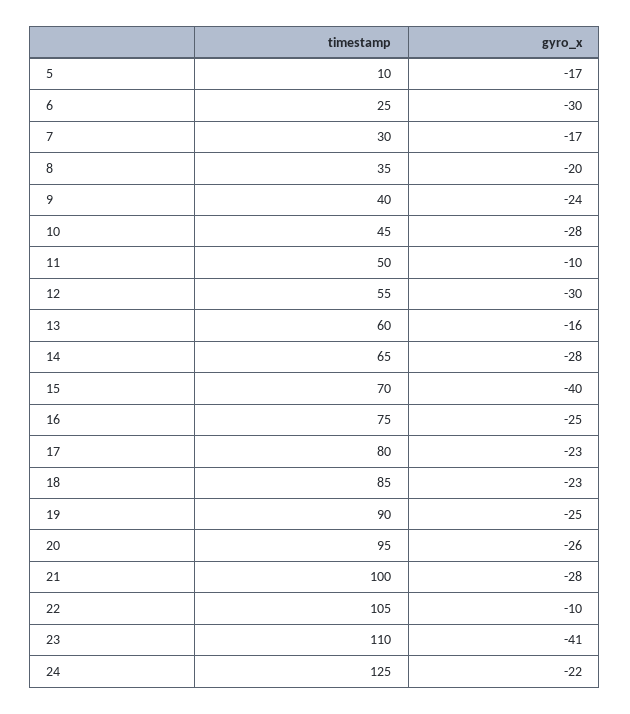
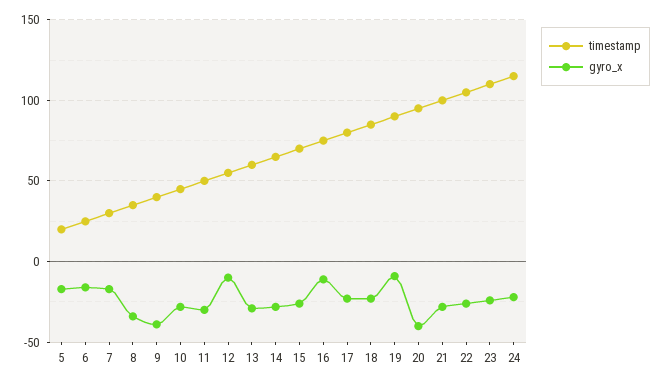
  {
    "timestamp": {
-     "5": 10,
+     "5": 20,
      "6": 25,
      "7": 30,
      "8": 35,
      "9": 40,
      "10": 45,
      "11": 50,
      "12": 55,
      "13": 60,
      "14": 65,
      "15": 70,
      "16": 75,
      "17": 80,
      "18": 85,
      "19": 90,
      "20": 95,
      "21": 100,
      "22": 105,
      "23": 110,
-     "24": 125
+     "24": 115
    },
    "gyro_x": {
      "5": -17,
-     "6": -30,
+     "6": -15,
      "7": -17,
-     "8": -20,
+     "8": -35,
-     "9": -24,
+     "9": -40,
      "10": -28,
-     "11": -10,
+     "11": -30,
-     "12": -30,
+     "12": -10,
-     "13": -16,
+     "13": -30,
      "14": -28,
-     "15": -40,
+     "15": -25,
-     "16": -25,
+     "16": -10,
      "17": -23,
      "18": -23,
-     "19": -25,
+     "19": -10,
-     "20": -26,
+     "20": -40,
      "21": -28,
-     "22": -10,
+     "22": -25,
-     "23": -41,
+     "23": -25,
      "24": -22
    }
  }

